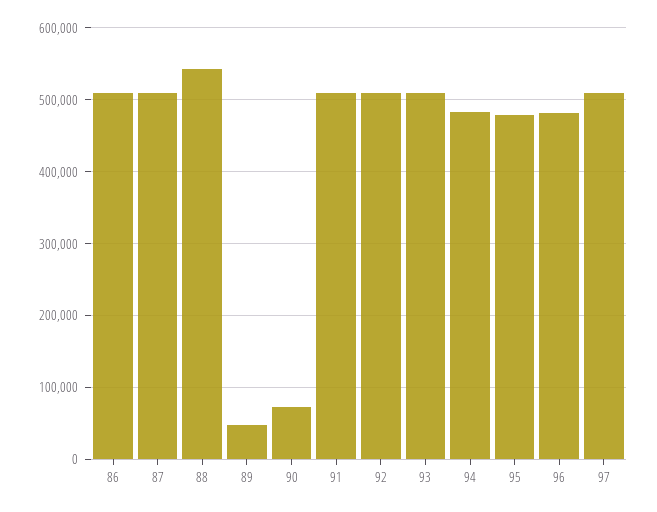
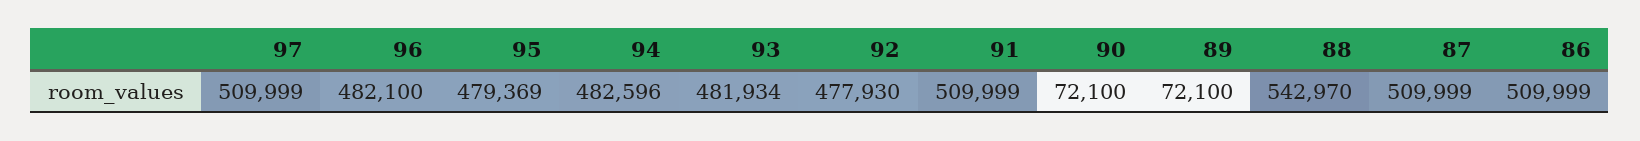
  {
    "86": 509999,
    "87": 509999,
    "88": 542970,
-   "89": 50000,
+   "89": 72100,
    "90": 72100,
    "91": 509999,
-   "92": 510000,
+   "92": 477930,
-   "93": 510000,
+   "93": 481934,
    "94": 482596,
    "95": 479369,
    "96": 482100,
    "97": 509999
  }

